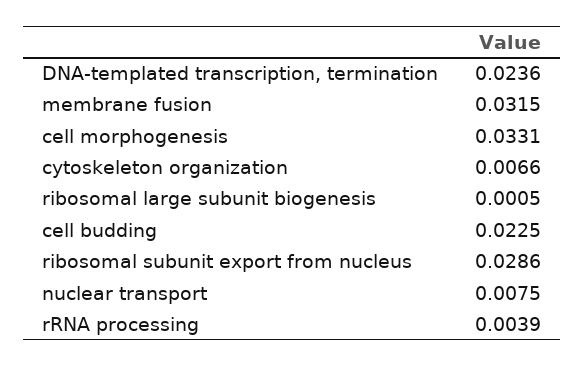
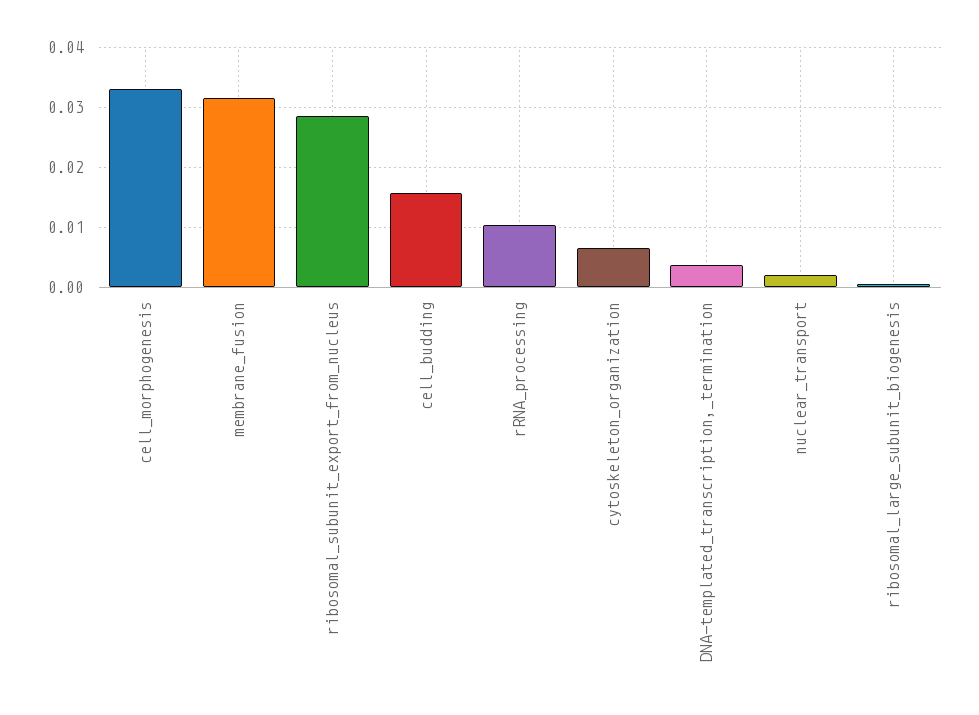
  {
-   "DNA-templated transcription, termination": 0.0236,
+   "DNA-templated transcription, termination": 0.004,
    "membrane fusion": 0.0315,
    "cell morphogenesis": 0.0331,
    "cytoskeleton organization": 0.0066,
    "ribosomal large subunit biogenesis": 0.0005,
-   "cell budding": 0.0225,
+   "cell budding": 0.016,
    "ribosomal subunit export from nucleus": 0.0286,
-   "nuclear transport": 0.0075,
+   "nuclear transport": 0.002,
-   "rRNA processing": 0.0039
+   "rRNA processing": 0.01
  }

